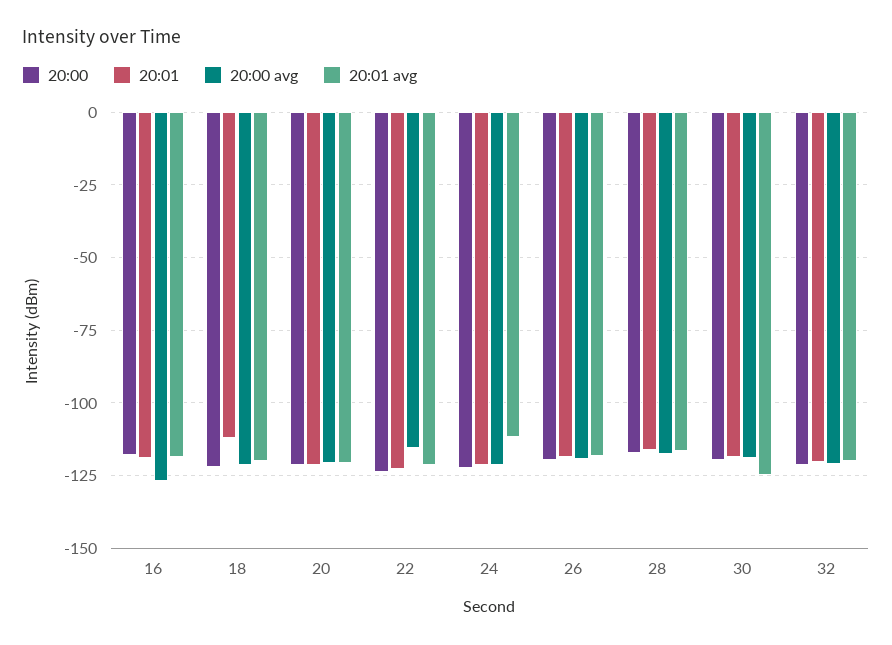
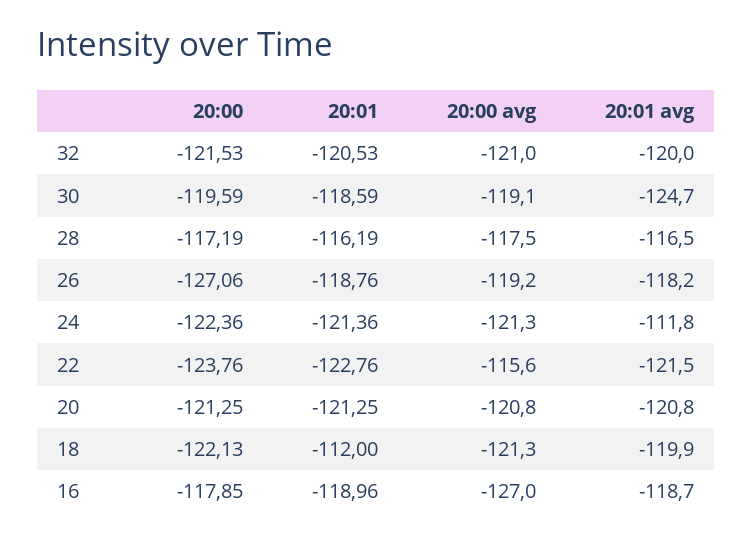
  {
    "20:00": {
      "16": -117.85,
      "18": -122.13,
      "20": -121.25,
      "22": -123.76,
      "24": -122.36,
-     "26": -120,
+     "26": -127.06,
      "28": -117.19,
      "30": -119.59,
      "32": -121.53
    },
    "20:01": {
      "16": -118.96,
      "18": -112,
      "20": -121.25,
      "22": -122.76,
      "24": -121.36,
      "26": -118.76,
      "28": -116.19,
      "30": -118.59,
      "32": -120.53
    },
    "20:00 avg": {
      "16": -127,
      "18": -121.3,
      "20": -120.8,
      "22": -115.6,
      "24": -121.3,
      "26": -119.2,
      "28": -117.5,
      "30": -119.1,
      "32": -121
    },
    "20:01 avg": {
      "16": -118.7,
      "18": -119.9,
      "20": -120.8,
      "22": -121.5,
      "24": -111.8,
      "26": -118.2,
      "28": -116.5,
      "30": -124.7,
      "32": -120
    }
  }

